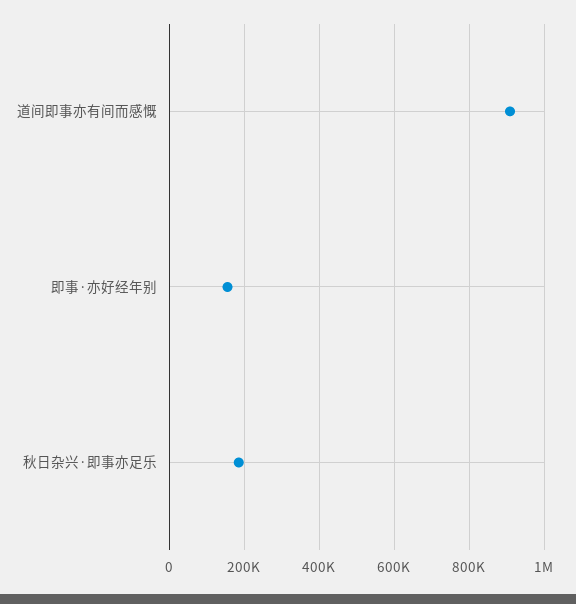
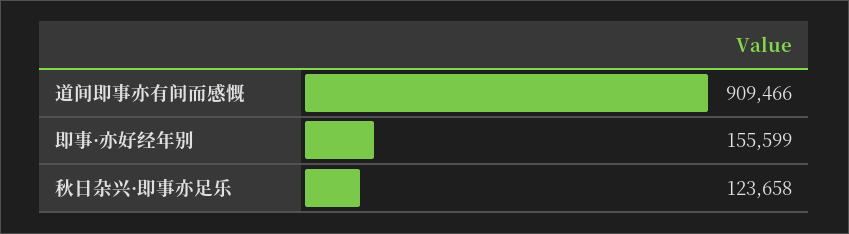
  {
    "道间即事亦有间而感慨": 909466,
    "即事·亦好经年别": 155599,
-   "秋日杂兴·即事亦足乐": 180000
+   "秋日杂兴·即事亦足乐": 123658
  }

